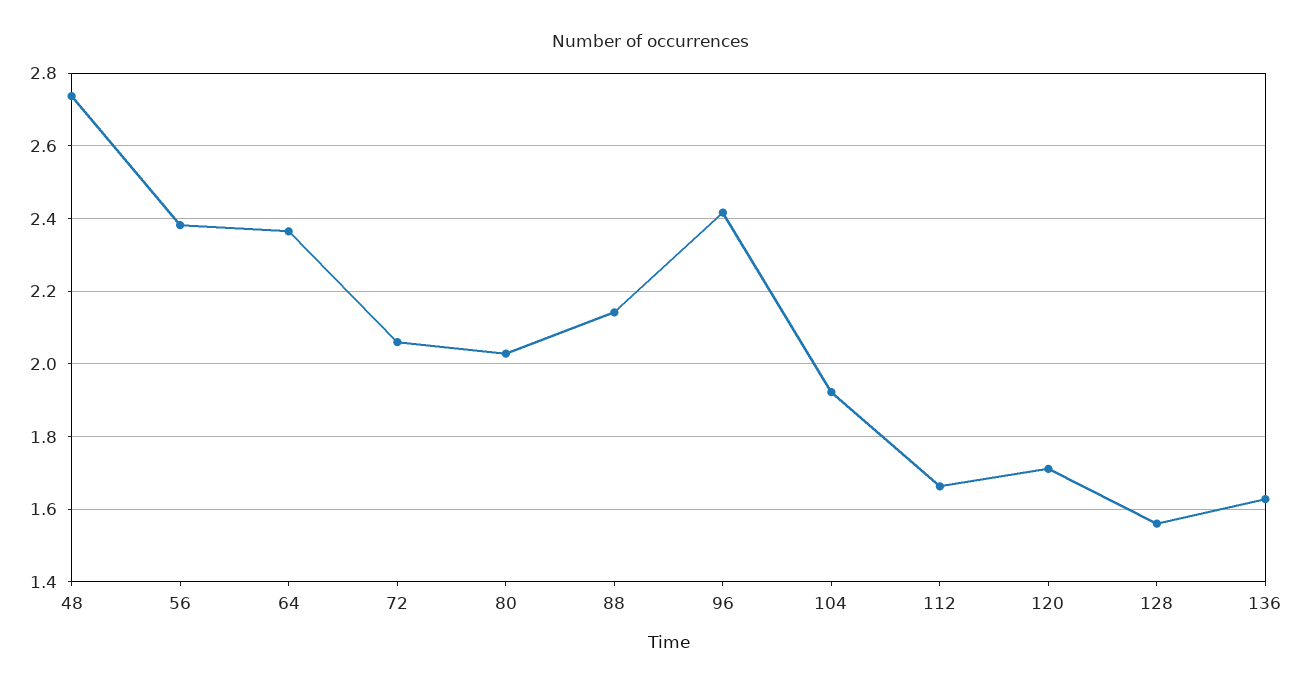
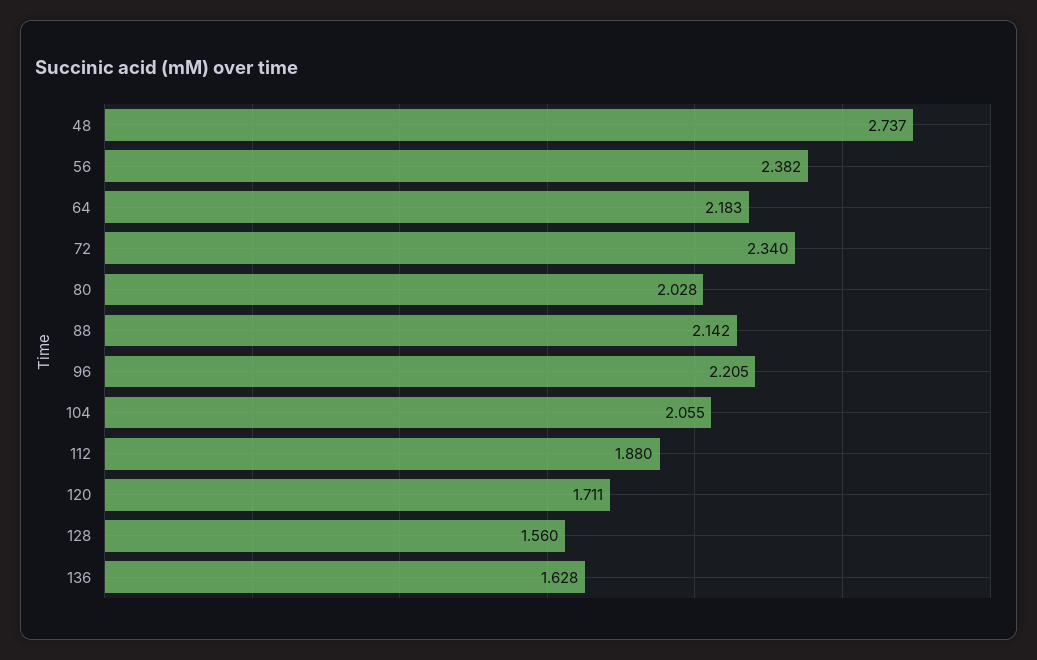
  {
    "48": 2.737,
    "56": 2.382,
-   "64": 2.36,
+   "64": 2.183,
-   "72": 2.06,
+   "72": 2.34,
    "80": 2.028,
    "88": 2.142,
-   "96": 2.42,
+   "96": 2.205,
-   "104": 1.92,
+   "104": 2.055,
-   "112": 1.66,
+   "112": 1.88,
    "120": 1.711,
    "128": 1.56,
    "136": 1.628
  }

